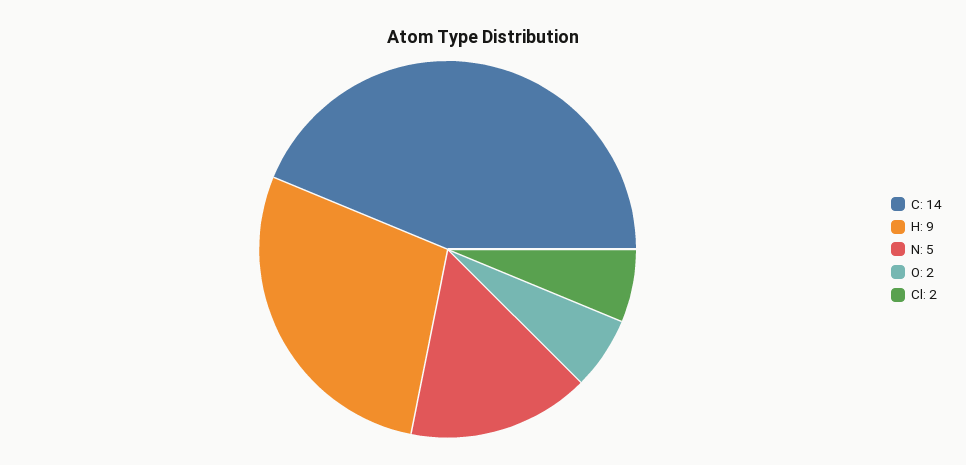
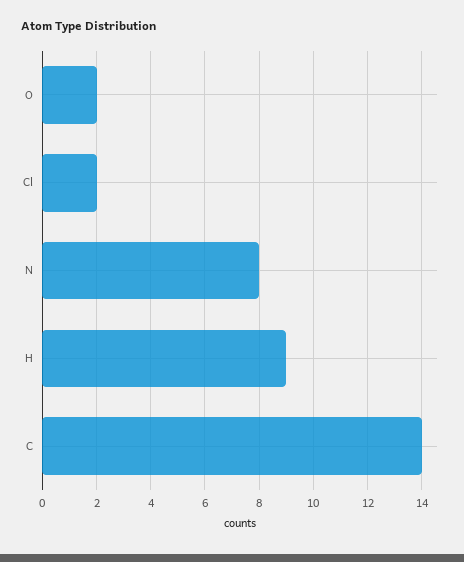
  {
    "C": 14,
    "H": 9,
-   "N": 5,
+   "N": 8,
    "O": 2,
    "Cl": 2
  }

